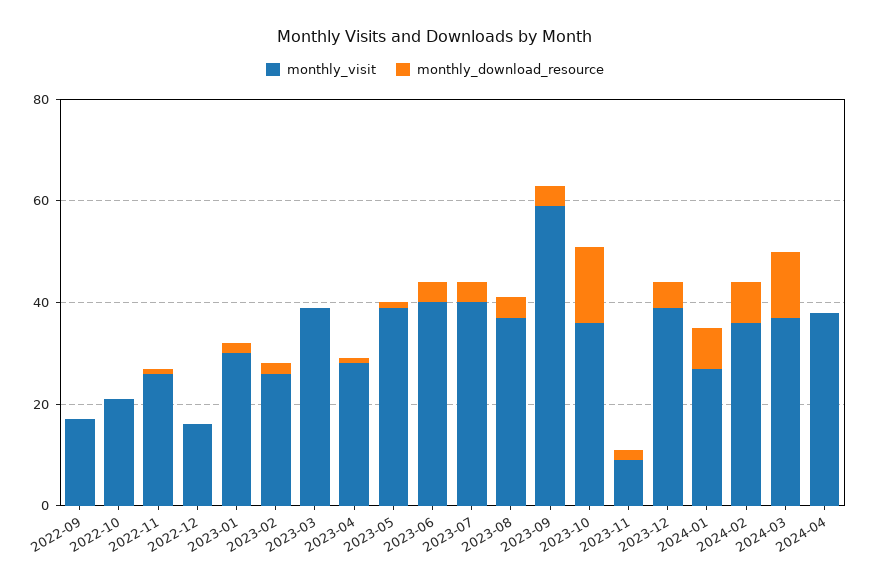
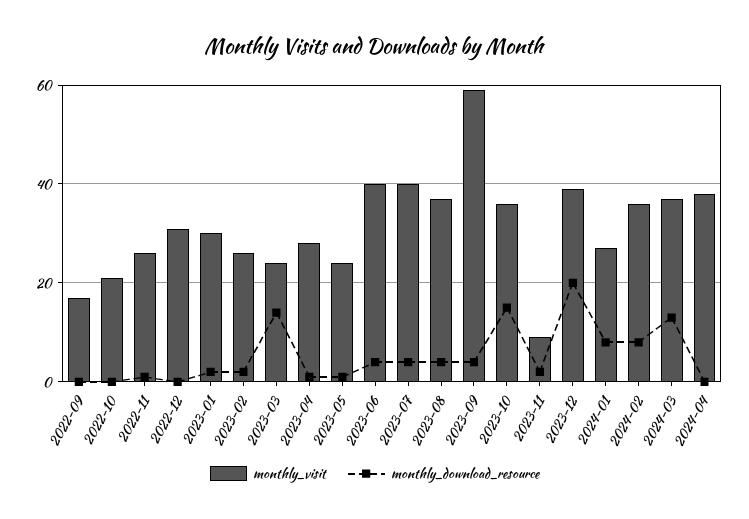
  {
    "monthly_visit": {
      "2022-09": 15,
      "2022-10": 20,
      "2022-11": 25,
-     "2022-12": 15,
+     "2022-12": 30,
      "2023-01": 30,
      "2023-02": 25,
-     "2023-03": 40,
+     "2023-03": 25,
      "2023-04": 30,
-     "2023-05": 40,
+     "2023-05": 25,
      "2023-06": 40,
      "2023-07": 40,
      "2023-08": 35,
      "2023-09": 60,
      "2023-10": 35,
      "2023-11": 10,
      "2023-12": 40,
      "2024-01": 25,
      "2024-02": 35,
      "2024-03": 35,
      "2024-04": 40
    },
    "monthly_download_resource": {
      "2022-09": 0,
      "2022-10": 0,
      "2022-11": 0,
      "2022-12": 0,
      "2023-01": 0,
      "2023-02": 0,
-     "2023-03": 0,
+     "2023-03": 15,
      "2023-04": 0,
      "2023-05": 0,
      "2023-06": 5,
      "2023-07": 5,
      "2023-08": 5,
      "2023-09": 5,
      "2023-10": 15,
      "2023-11": 0,
-     "2023-12": 5,
+     "2023-12": 20,
      "2024-01": 10,
      "2024-02": 10,
      "2024-03": 15,
      "2024-04": 0
    }
  }

